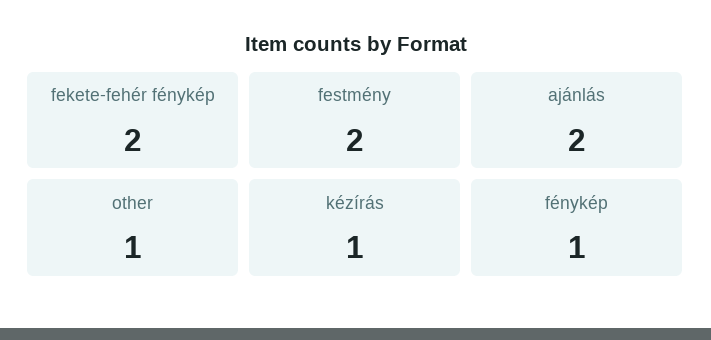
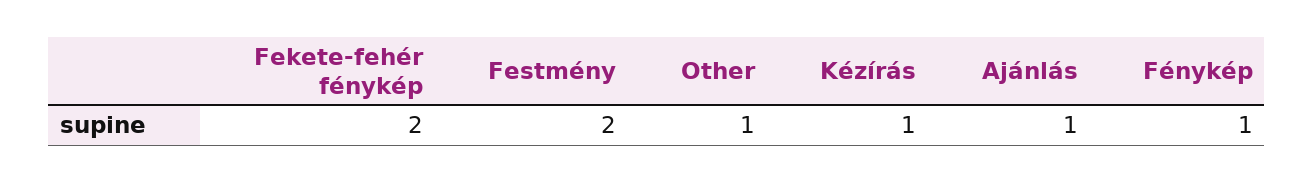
  {
    "fekete-fehér fénykép": 2,
    "festmény": 2,
-   "ajánlás": 2,
+   "ajánlás": 1,
    "other": 1,
    "kézírás": 1,
    "fénykép": 1
  }

